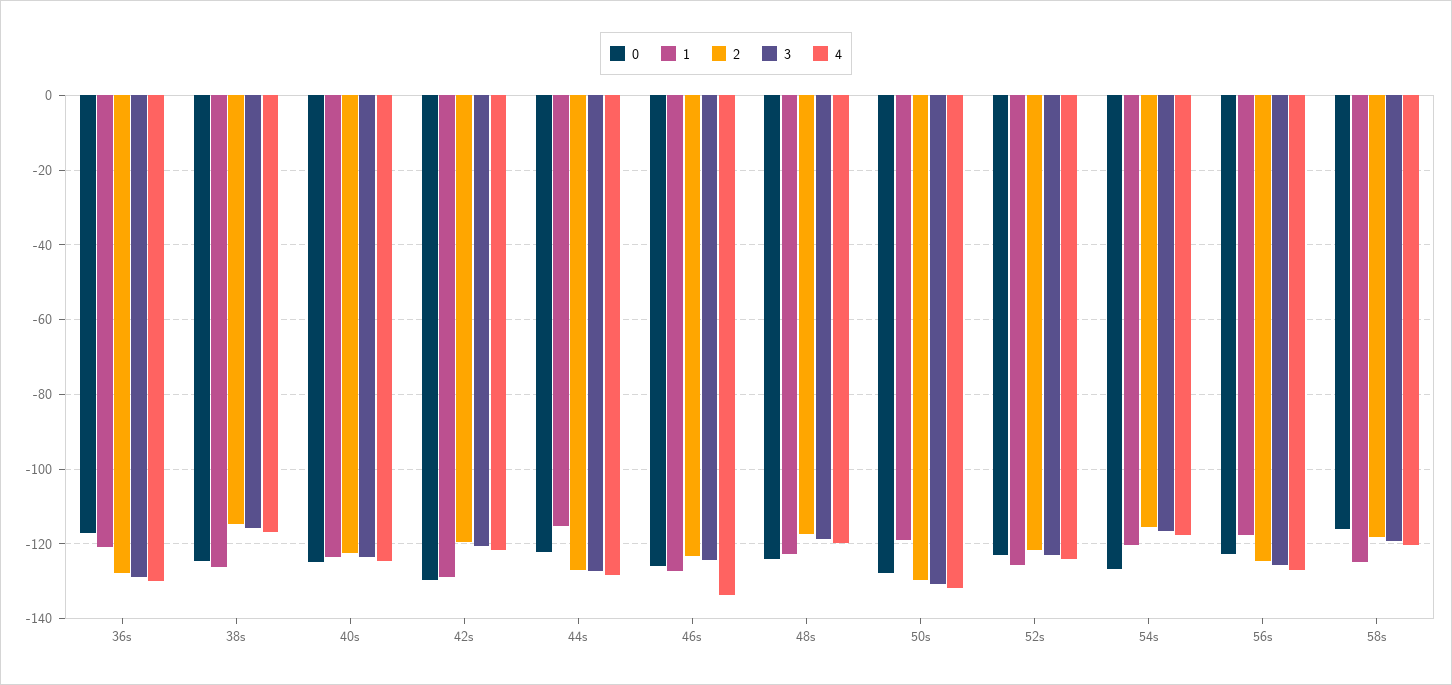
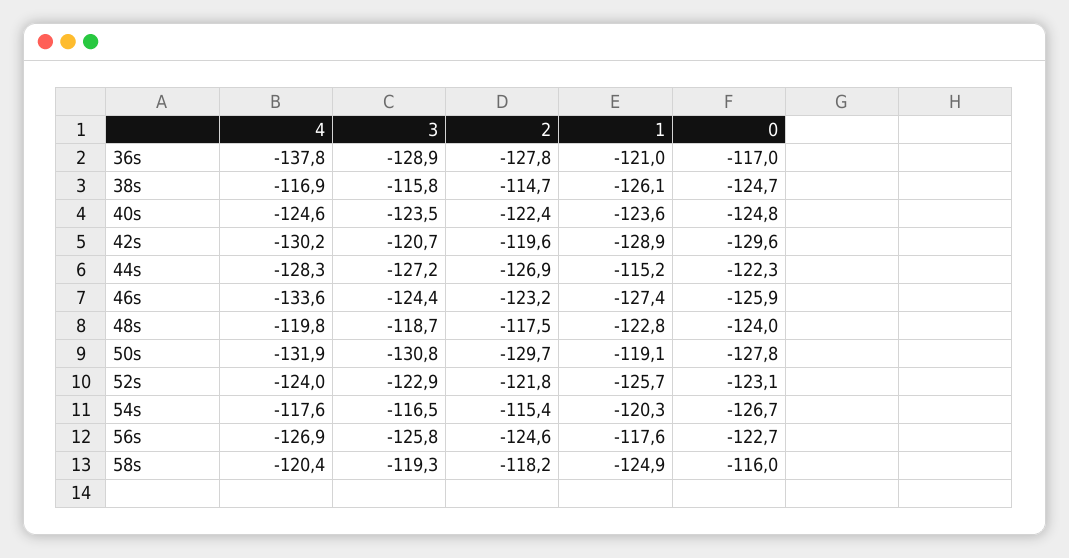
  {
    "0": {
      "36s": -117,
      "38s": -124.7,
      "40s": -124.8,
      "42s": -129.6,
      "44s": -122.3,
      "46s": -125.9,
      "48s": -124,
      "50s": -127.8,
      "52s": -123.1,
      "54s": -126.7,
      "56s": -122.7,
      "58s": -116
    },
    "1": {
      "36s": -121,
      "38s": -126.1,
      "40s": -123.6,
      "42s": -128.9,
      "44s": -115.2,
      "46s": -127.4,
      "48s": -122.8,
      "50s": -119.1,
      "52s": -125.7,
      "54s": -120.3,
      "56s": -117.6,
      "58s": -124.9
    },
    "2": {
      "36s": -127.8,
      "38s": -114.7,
      "40s": -122.4,
      "42s": -119.6,
      "44s": -126.9,
      "46s": -123.2,
      "48s": -117.5,
      "50s": -129.7,
      "52s": -121.8,
      "54s": -115.4,
      "56s": -124.6,
      "58s": -118.2
    },
    "3": {
      "36s": -128.9,
      "38s": -115.8,
      "40s": -123.5,
      "42s": -120.7,
      "44s": -127.2,
      "46s": -124.4,
      "48s": -118.7,
      "50s": -130.8,
      "52s": -122.9,
      "54s": -116.5,
      "56s": -125.8,
      "58s": -119.3
    },
    "4": {
-     "36s": -130,
+     "36s": -137.8,
      "38s": -116.9,
      "40s": -124.6,
-     "42s": -122,
+     "42s": -130.2,
      "44s": -128.3,
      "46s": -133.6,
      "48s": -119.8,
      "50s": -131.9,
      "52s": -124,
      "54s": -117.6,
      "56s": -126.9,
      "58s": -120.4
    }
  }

